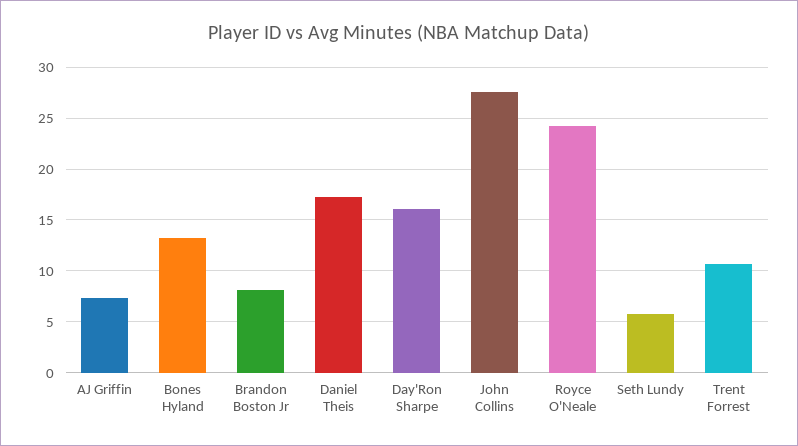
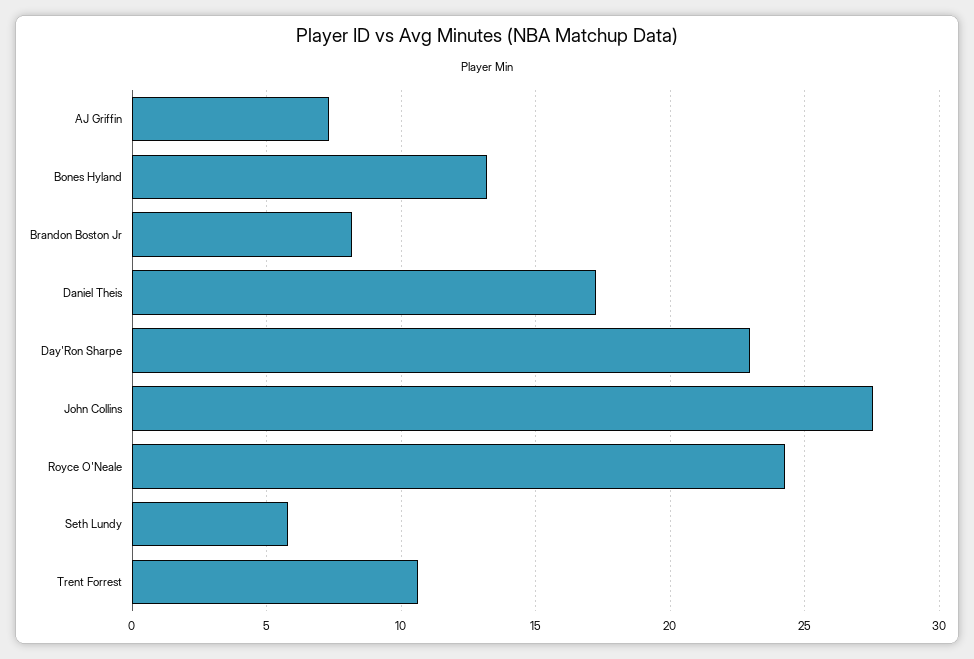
  {
    "AJ Griffin": 7.5,
    "Bones Hyland": 13,
    "Brandon Boston Jr": 8,
    "Daniel Theis": 17.5,
-   "Day'Ron Sharpe": 16,
+   "Day'Ron Sharpe": 23,
    "John Collins": 27.5,
    "Royce O'Neale": 24.5,
    "Seth Lundy": 6,
    "Trent Forrest": 10.5
  }

